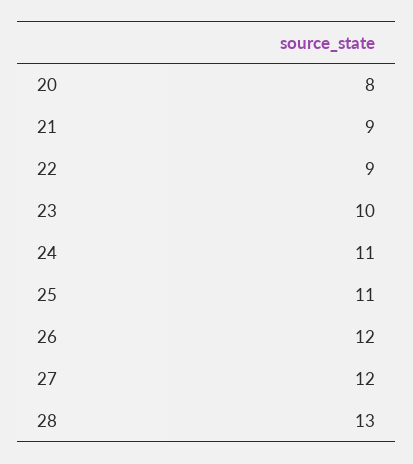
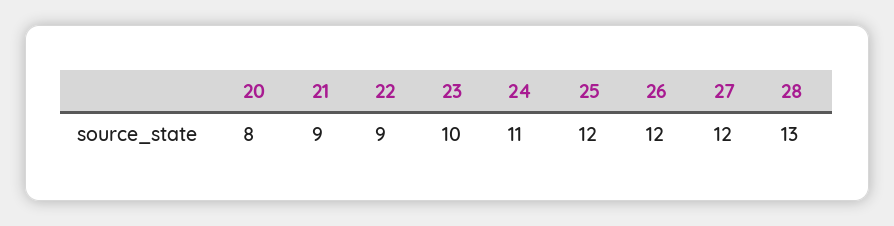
  {
    "20": 8,
    "21": 9,
    "22": 9,
    "23": 10,
    "24": 11,
-   "25": 11,
+   "25": 12,
    "26": 12,
    "27": 12,
    "28": 13
  }

